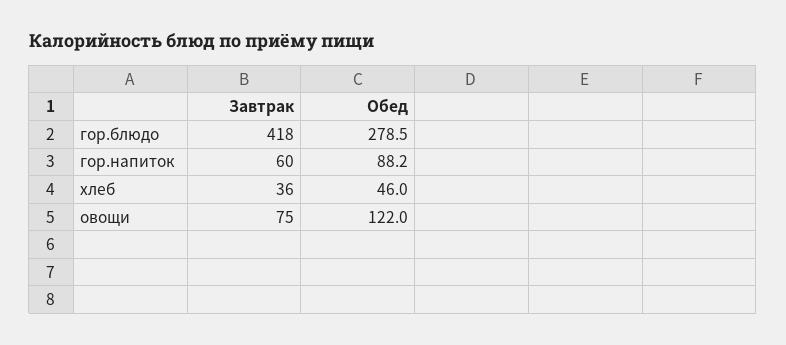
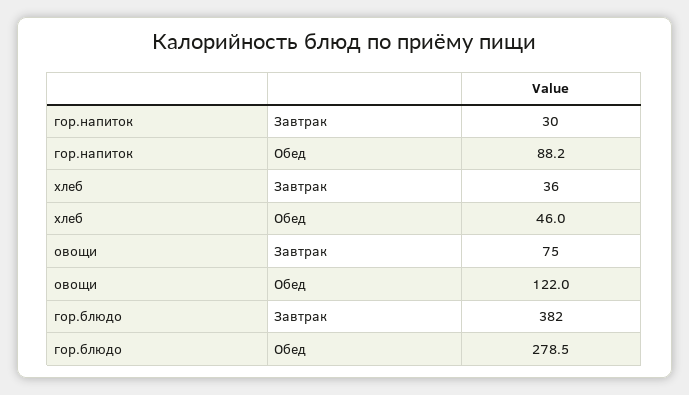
  {
    "Завтрак": {
-     "гор.блюдо": 418,
+     "гор.блюдо": 382,
-     "гор.напиток": 60,
+     "гор.напиток": 30,
      "хлеб": 36,
      "овощи": 75
    },
    "Обед": {
      "гор.блюдо": 278.5,
      "гор.напиток": 88.2,
      "хлеб": 46,
      "овощи": 122
    }
  }

